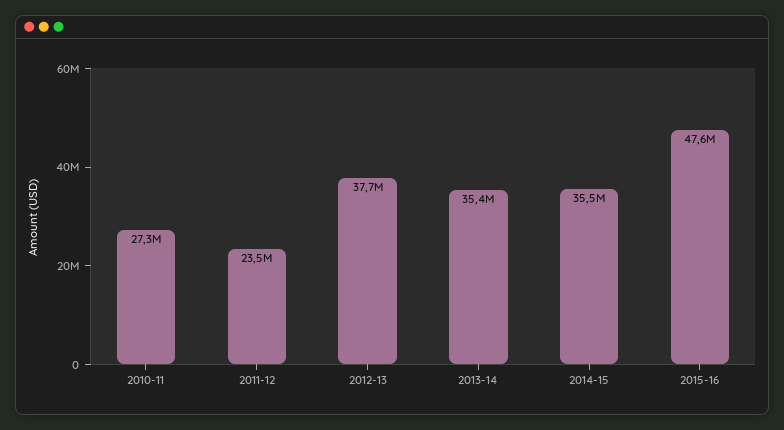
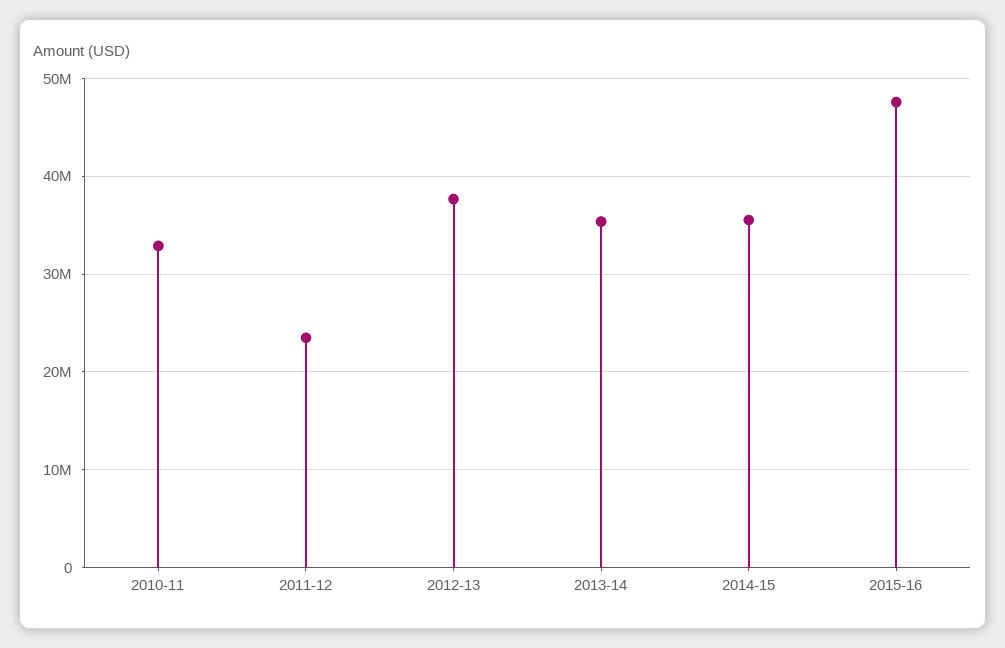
  {
-   "2010-11": 27300000,
+   "2010-11": 33000000,
    "2011-12": 23500000,
    "2012-13": 37700000,
    "2013-14": 35400000,
    "2014-15": 35500000,
    "2015-16": 47600000
  }

